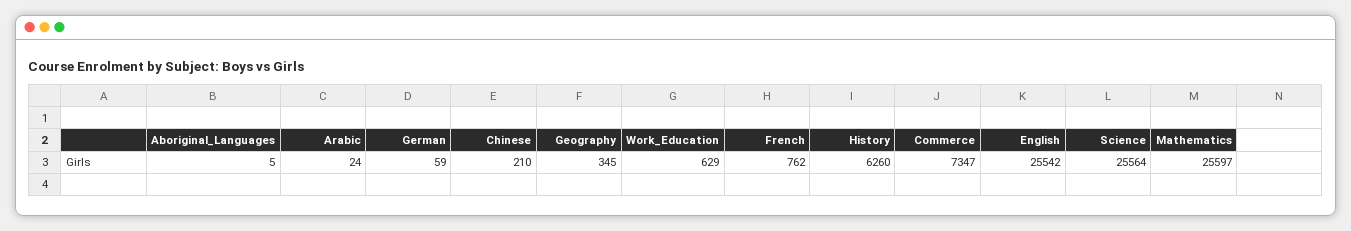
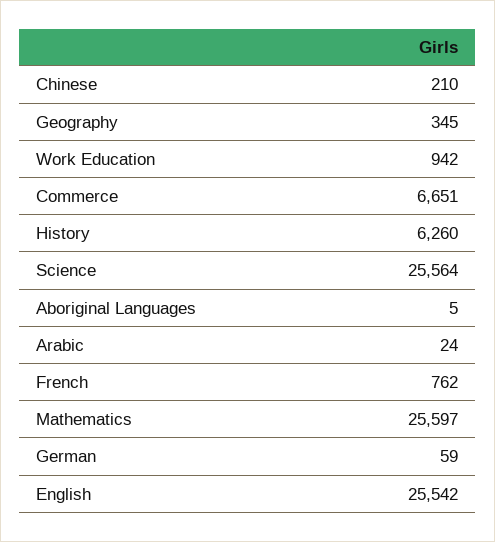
  {
    "Aboriginal_Languages": 5,
    "Arabic": 24,
    "German": 59,
    "Chinese": 210,
    "Geography": 345,
-   "Work_Education": 629,
+   "Work_Education": 942,
    "French": 762,
    "History": 6260,
-   "Commerce": 7347,
+   "Commerce": 6651,
    "English": 25542,
    "Science": 25564,
    "Mathematics": 25597
  }

